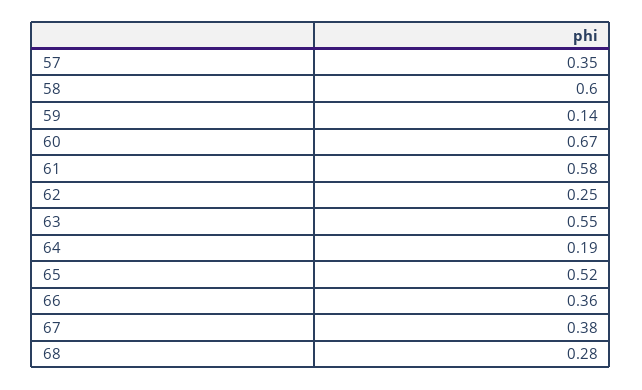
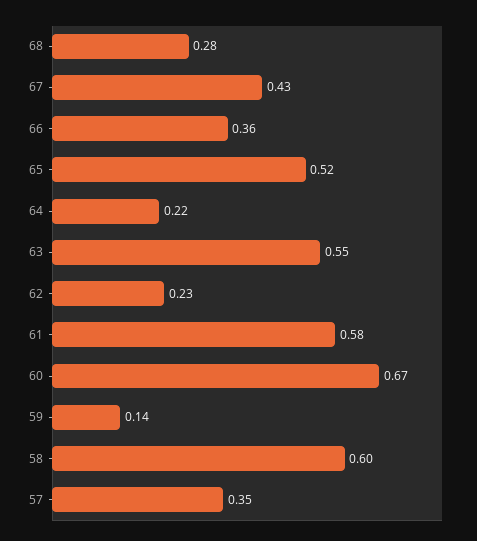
  {
    "57": 0.35,
    "58": 0.6,
    "59": 0.14,
    "60": 0.67,
    "61": 0.58,
-   "62": 0.25,
+   "62": 0.23,
    "63": 0.55,
-   "64": 0.19,
+   "64": 0.22,
    "65": 0.52,
    "66": 0.36,
-   "67": 0.38,
+   "67": 0.43,
    "68": 0.28
  }

